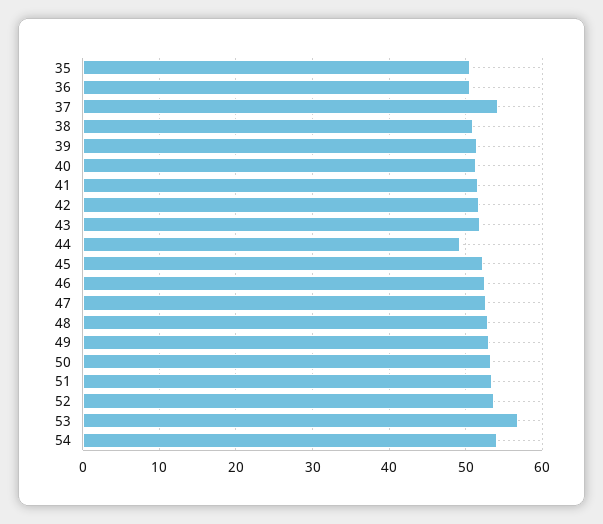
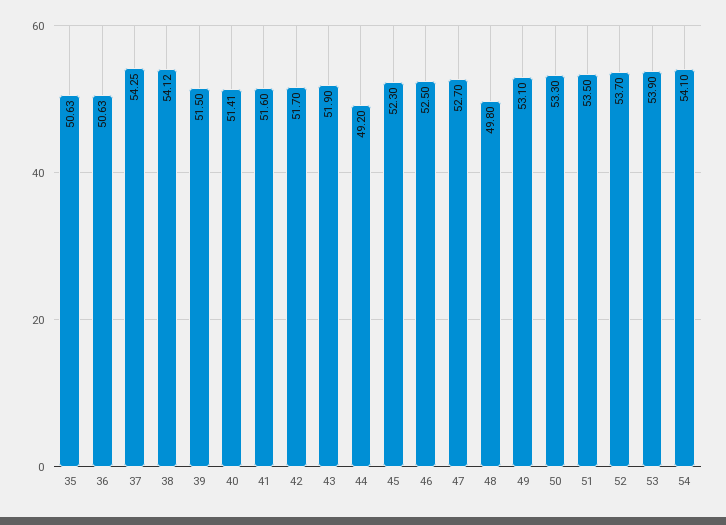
  {
    "35": 50.63,
    "36": 50.63,
    "37": 54.25,
-   "38": 51,
+   "38": 54.12,
    "39": 51.5,
    "40": 51.41,
    "41": 51.6,
    "42": 51.7,
    "43": 51.9,
    "44": 49.2,
    "45": 52.3,
    "46": 52.5,
    "47": 52.7,
-   "48": 53,
+   "48": 49.8,
    "49": 53.1,
    "50": 53.3,
    "51": 53.5,
    "52": 53.7,
-   "53": 57,
+   "53": 53.9,
    "54": 54.1
  }

